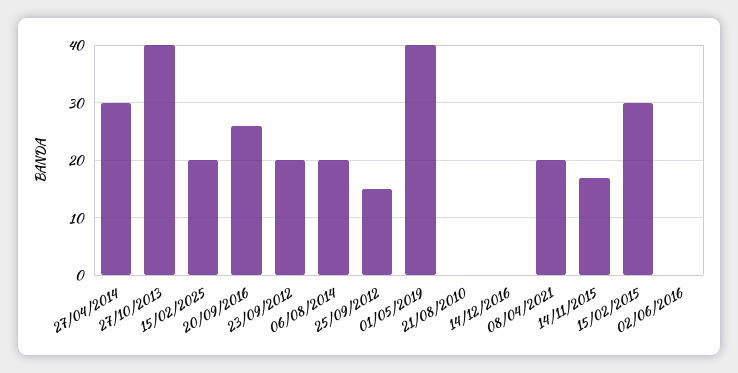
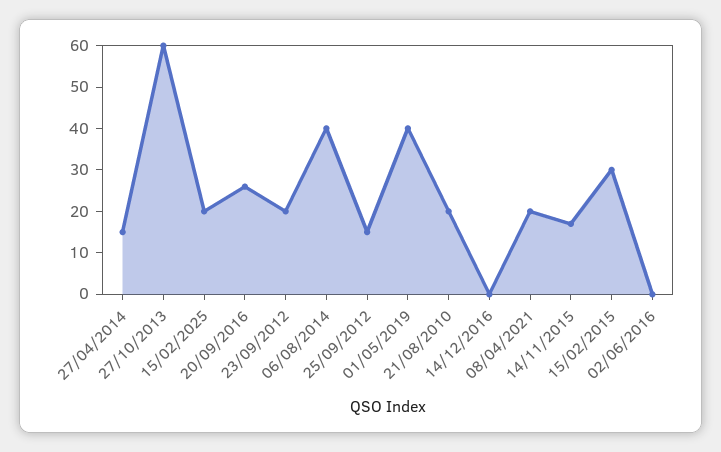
  {
-   "27/04/2014": 30,
+   "27/04/2014": 15,
-   "27/10/2013": 40,
+   "27/10/2013": 60,
    "15/02/2025": 20,
    "20/09/2016": 25,
    "23/09/2012": 20,
-   "06/08/2014": 20,
+   "06/08/2014": 40,
    "25/09/2012": 15,
    "01/05/2019": 40,
-   "21/08/2010": 0,
+   "21/08/2010": 20,
    "14/12/2016": 0,
    "08/04/2021": 20,
    "14/11/2015": 15,
    "15/02/2015": 30,
    "02/06/2016": 0
  }

